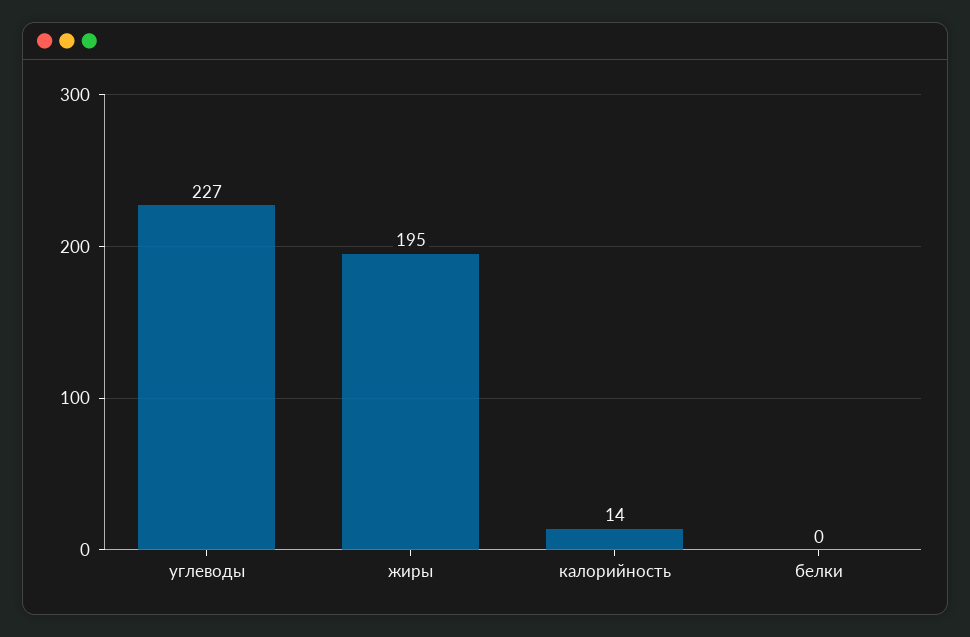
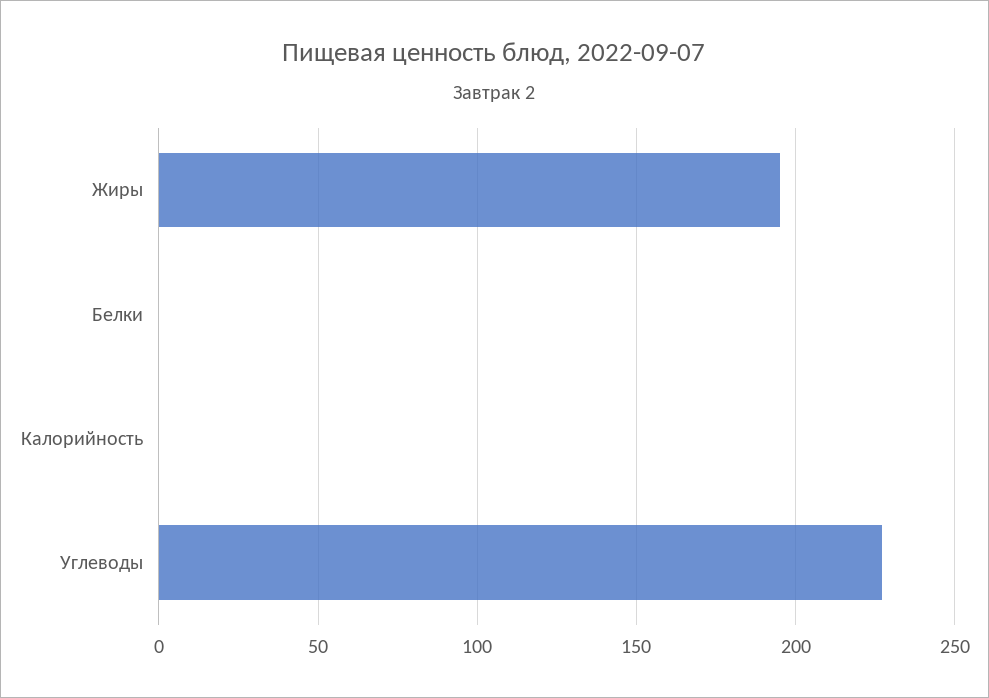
  {
    "углеводы": 227,
    "жиры": 195,
-   "калорийность": 14,
+   "калорийность": 0,
    "белки": 0
  }

